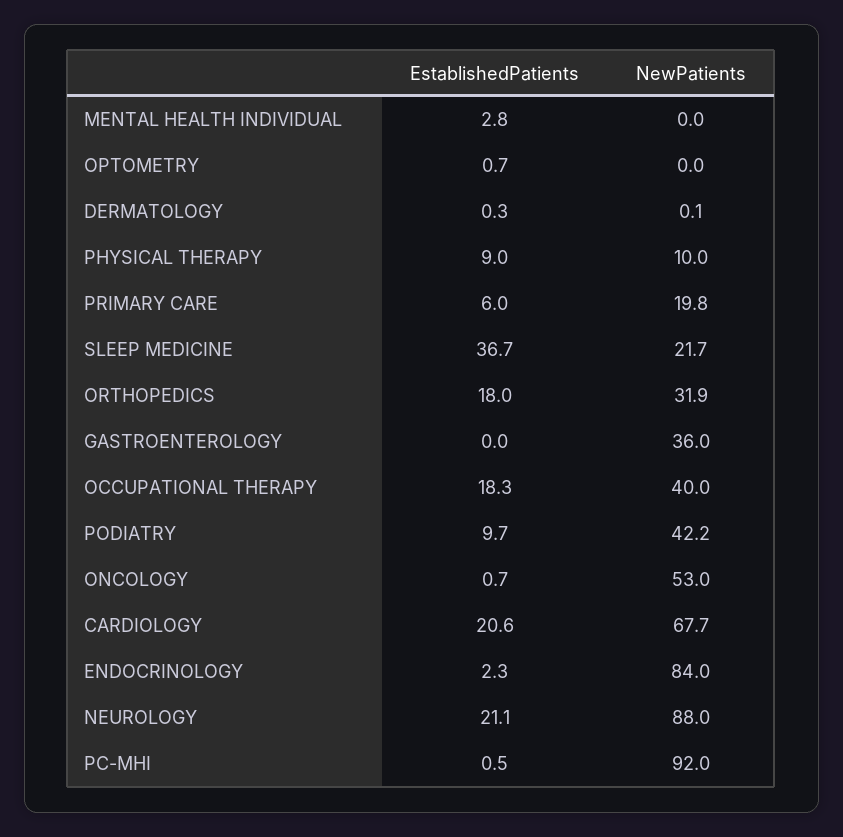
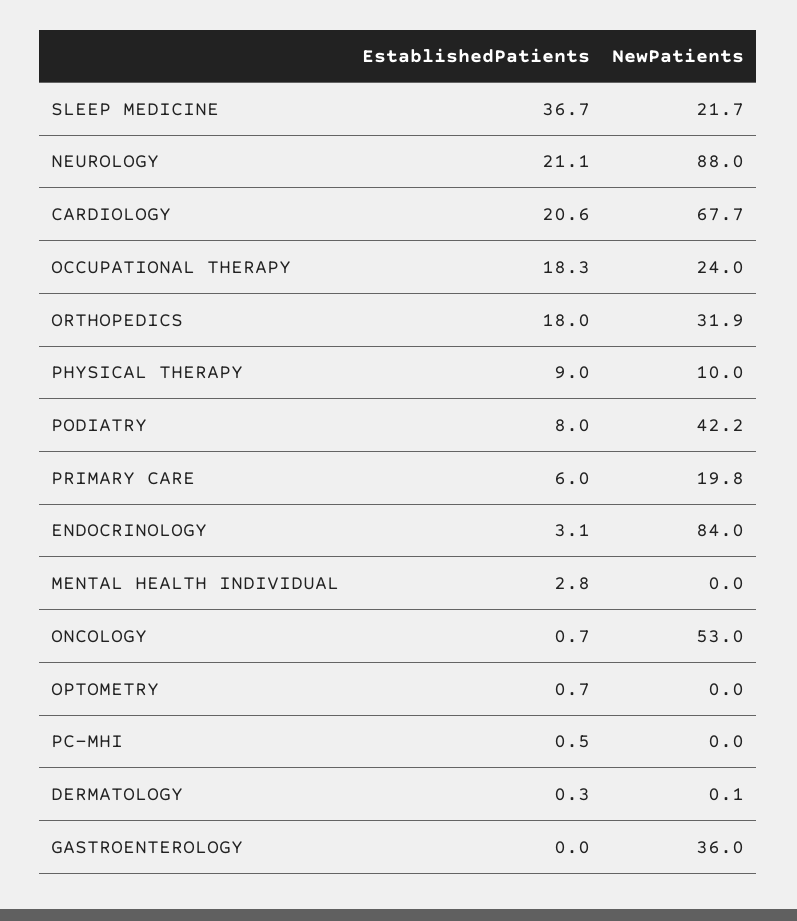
  {
    "EstablishedPatients": {
      "MENTAL HEALTH INDIVIDUAL": 2.8,
      "OPTOMETRY": 0.7,
      "DERMATOLOGY": 0.3,
      "PHYSICAL THERAPY": 9,
      "PRIMARY CARE": 6,
      "SLEEP MEDICINE": 36.7,
      "ORTHOPEDICS": 18,
      "GASTROENTEROLOGY": 0,
      "OCCUPATIONAL THERAPY": 18.3,
-     "PODIATRY": 9.7,
+     "PODIATRY": 8,
      "ONCOLOGY": 0.7,
      "CARDIOLOGY": 20.6,
-     "ENDOCRINOLOGY": 2.3,
+     "ENDOCRINOLOGY": 3.1,
      "NEUROLOGY": 21.1,
      "PC-MHI": 0.5
    },
    "NewPatients": {
      "MENTAL HEALTH INDIVIDUAL": 0,
      "OPTOMETRY": 0,
      "DERMATOLOGY": 0.1,
      "PHYSICAL THERAPY": 10,
      "PRIMARY CARE": 19.8,
      "SLEEP MEDICINE": 21.7,
      "ORTHOPEDICS": 31.9,
      "GASTROENTEROLOGY": 36,
-     "OCCUPATIONAL THERAPY": 40,
+     "OCCUPATIONAL THERAPY": 24,
      "PODIATRY": 42.2,
      "ONCOLOGY": 53,
      "CARDIOLOGY": 67.7,
      "ENDOCRINOLOGY": 84,
      "NEUROLOGY": 88,
-     "PC-MHI": 92
+     "PC-MHI": 0
    }
  }

